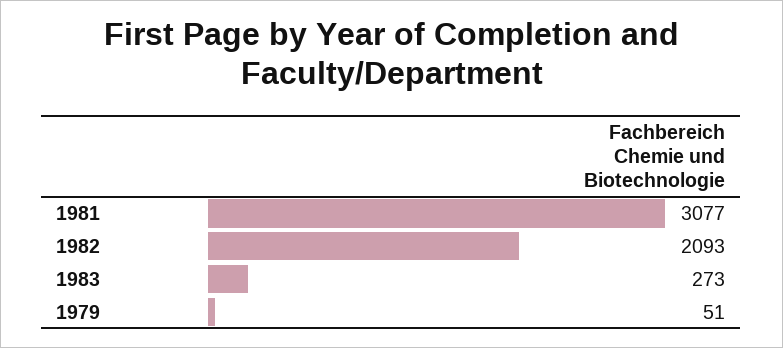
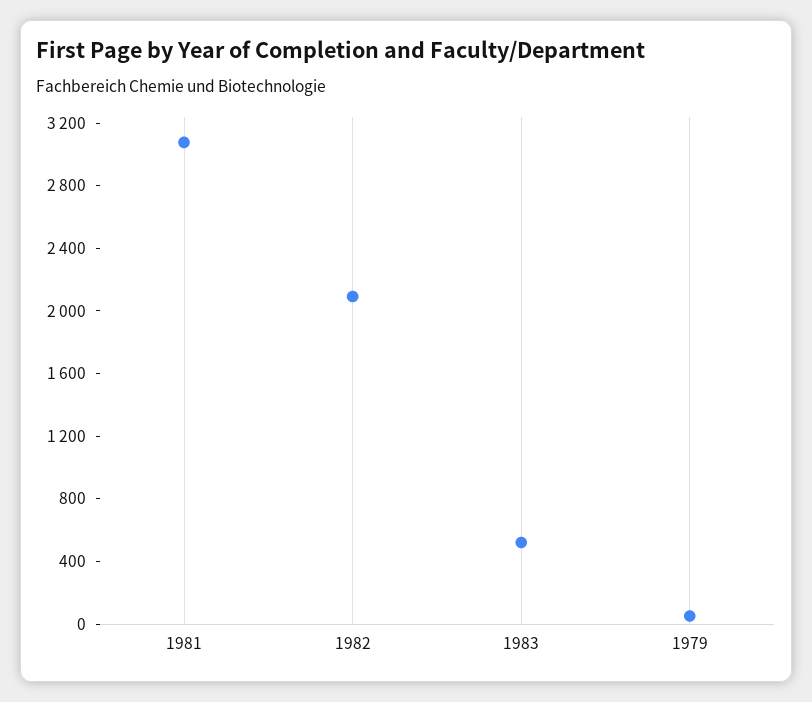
  {
    "1981": 3077,
    "1982": 2093,
-   "1983": 273,
+   "1983": 500,
    "1979": 51
  }

